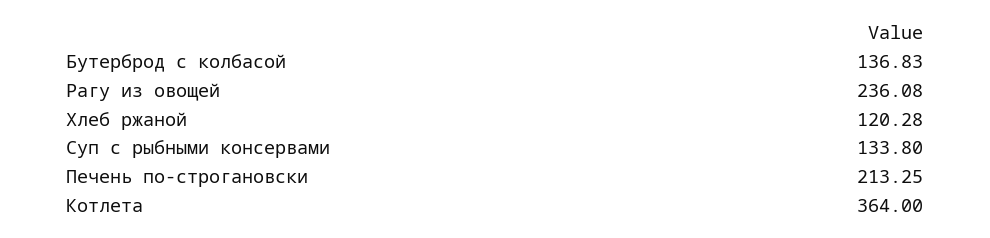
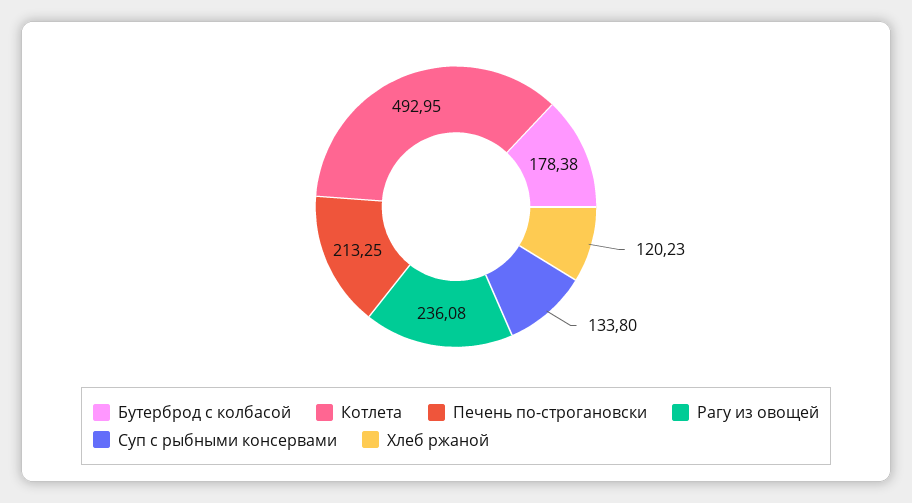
  {
-   "Бутерброд с колбасой": 136.83,
+   "Бутерброд с колбасой": 178.38,
    "Рагу из овощей": 236.08,
-   "Хлеб ржаной": 120.28,
+   "Хлеб ржаной": 120.23,
    "Суп с рыбными консервами": 133.8,
    "Печень по-строгановски": 213.25,
-   "Котлета": 364
+   "Котлета": 492.95
  }

